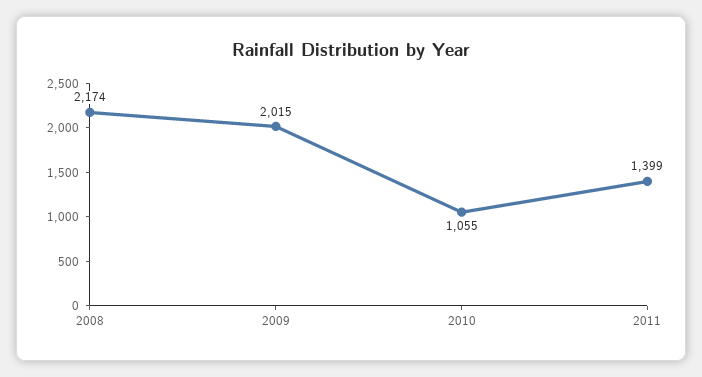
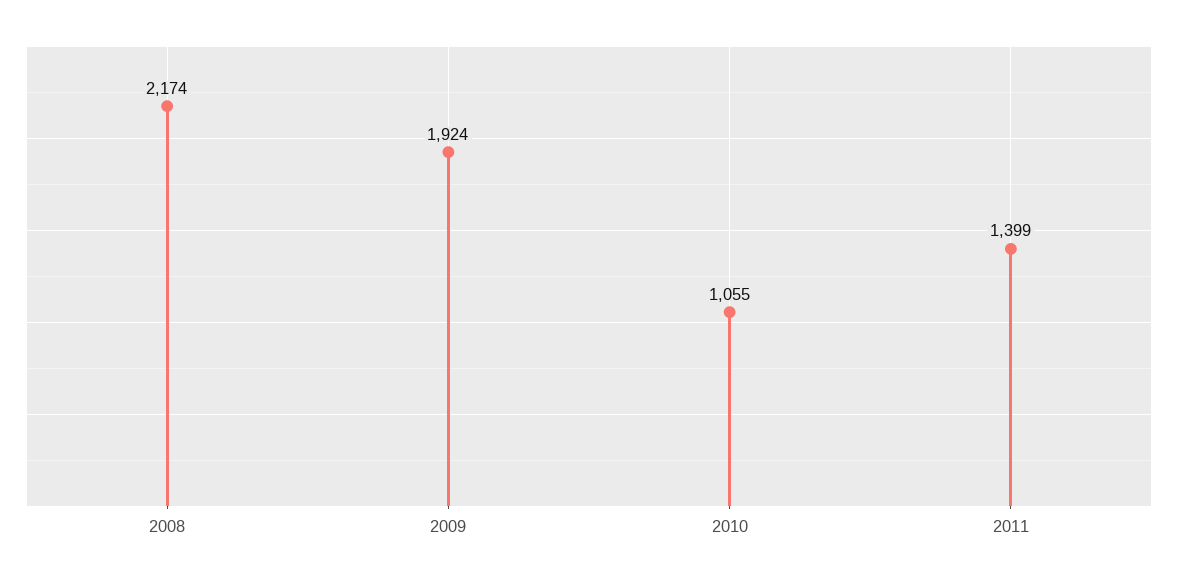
  {
    "2008": 2174,
-   "2009": 2015,
+   "2009": 1924,
    "2010": 1055,
    "2011": 1399
  }

